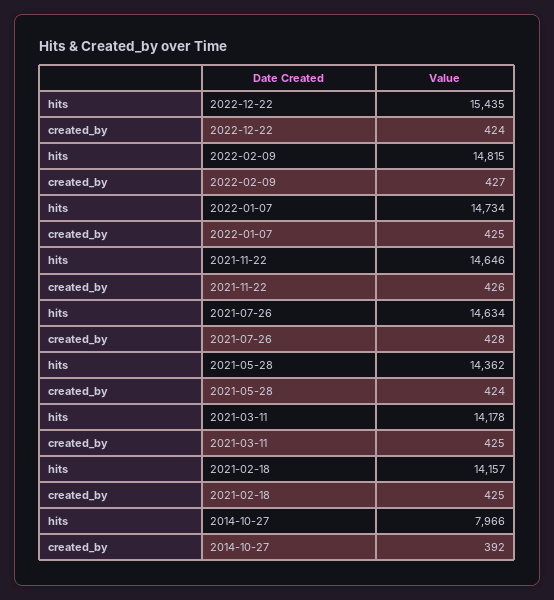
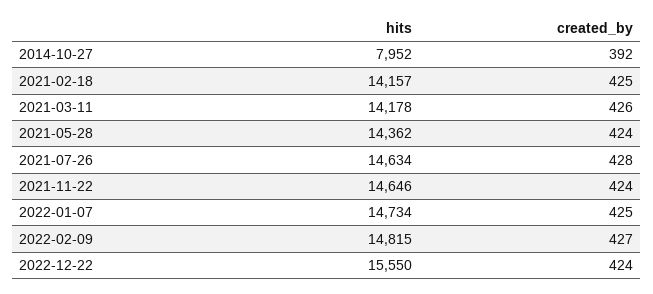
  {
    "hits": {
-     "2022-12-22": 15435,
+     "2022-12-22": 15550,
      "2022-02-09": 14815,
      "2022-01-07": 14734,
      "2021-11-22": 14646,
      "2021-07-26": 14634,
      "2021-05-28": 14362,
      "2021-03-11": 14178,
      "2021-02-18": 14157,
-     "2014-10-27": 7966
+     "2014-10-27": 7952
    },
    "created_by": {
      "2022-12-22": 424,
      "2022-02-09": 427,
      "2022-01-07": 425,
-     "2021-11-22": 426,
+     "2021-11-22": 424,
      "2021-07-26": 428,
      "2021-05-28": 424,
-     "2021-03-11": 425,
+     "2021-03-11": 426,
      "2021-02-18": 425,
      "2014-10-27": 392
    }
  }

